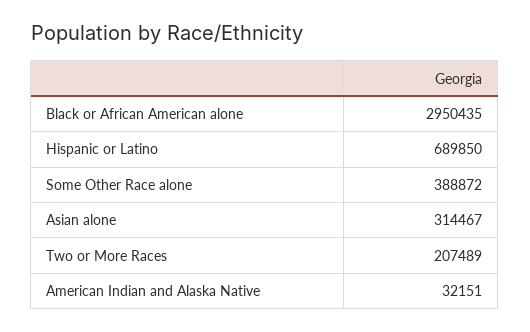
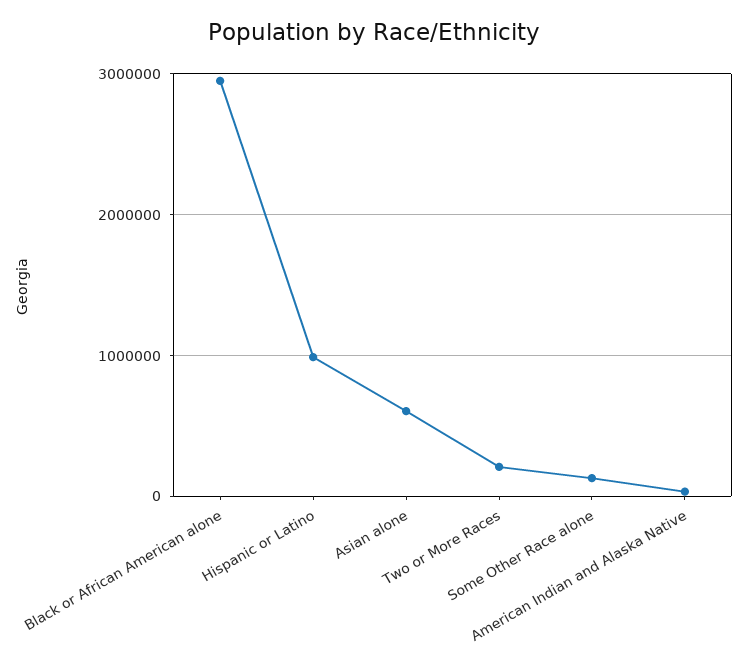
  {
    "Black or African American alone": 2950435,
-   "Hispanic or Latino": 689850,
+   "Hispanic or Latino": 1000000,
-   "Some Other Race alone": 388872,
+   "Some Other Race alone": 100000,
-   "Asian alone": 314467,
+   "Asian alone": 600000,
    "Two or More Races": 207489,
    "American Indian and Alaska Native": 32151
  }

